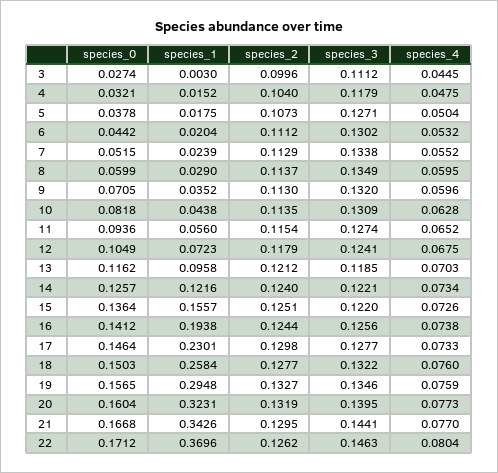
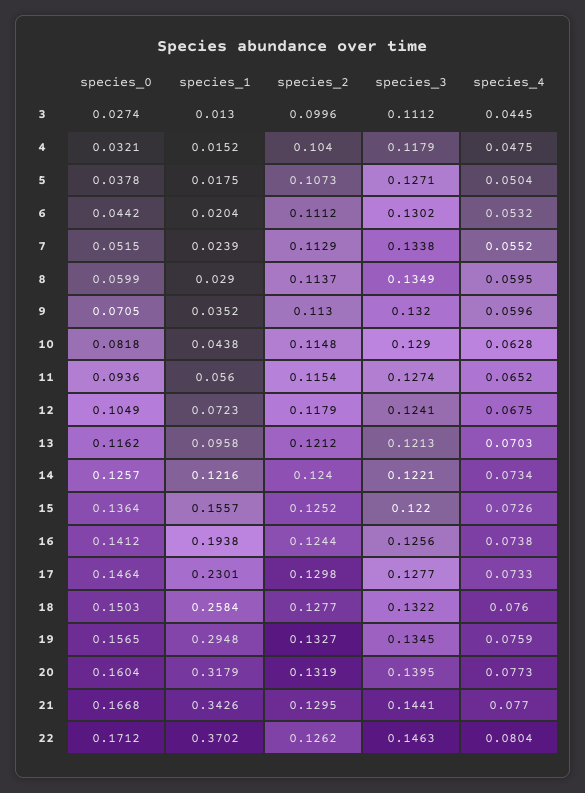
  {
    "species_0": {
      "3": 0.0274,
      "4": 0.0321,
      "5": 0.0378,
      "6": 0.0442,
      "7": 0.0515,
      "8": 0.0599,
      "9": 0.0705,
      "10": 0.0818,
      "11": 0.0936,
      "12": 0.1049,
      "13": 0.1162,
      "14": 0.1257,
      "15": 0.1364,
      "16": 0.1412,
      "17": 0.1464,
      "18": 0.1503,
      "19": 0.1565,
      "20": 0.1604,
      "21": 0.1668,
      "22": 0.1712
    },
    "species_1": {
-     "3": 0.003,
+     "3": 0.013,
      "4": 0.0152,
      "5": 0.0175,
      "6": 0.0204,
      "7": 0.0239,
      "8": 0.029,
      "9": 0.0352,
      "10": 0.0438,
      "11": 0.056,
      "12": 0.0723,
      "13": 0.0958,
      "14": 0.1216,
      "15": 0.1557,
      "16": 0.1938,
      "17": 0.2301,
      "18": 0.2584,
      "19": 0.2948,
-     "20": 0.3231,
+     "20": 0.3179,
      "21": 0.3426,
-     "22": 0.3696
+     "22": 0.3702
    },
    "species_2": {
      "3": 0.0996,
      "4": 0.104,
      "5": 0.1073,
      "6": 0.1112,
      "7": 0.1129,
      "8": 0.1137,
      "9": 0.113,
-     "10": 0.1135,
+     "10": 0.1148,
      "11": 0.1154,
      "12": 0.1179,
      "13": 0.1212,
      "14": 0.124,
-     "15": 0.1251,
+     "15": 0.1252,
      "16": 0.1244,
      "17": 0.1298,
      "18": 0.1277,
      "19": 0.1327,
      "20": 0.1319,
      "21": 0.1295,
      "22": 0.1262
    },
    "species_3": {
      "3": 0.1112,
      "4": 0.1179,
      "5": 0.1271,
      "6": 0.1302,
      "7": 0.1338,
      "8": 0.1349,
      "9": 0.132,
-     "10": 0.1309,
+     "10": 0.129,
      "11": 0.1274,
      "12": 0.1241,
-     "13": 0.1185,
+     "13": 0.1213,
      "14": 0.1221,
      "15": 0.122,
      "16": 0.1256,
      "17": 0.1277,
      "18": 0.1322,
-     "19": 0.1346,
+     "19": 0.1345,
      "20": 0.1395,
      "21": 0.1441,
      "22": 0.1463
    },
    "species_4": {
      "3": 0.0445,
      "4": 0.0475,
      "5": 0.0504,
      "6": 0.0532,
      "7": 0.0552,
      "8": 0.0595,
      "9": 0.0596,
      "10": 0.0628,
      "11": 0.0652,
      "12": 0.0675,
      "13": 0.0703,
      "14": 0.0734,
      "15": 0.0726,
      "16": 0.0738,
      "17": 0.0733,
      "18": 0.076,
      "19": 0.0759,
      "20": 0.0773,
      "21": 0.077,
      "22": 0.0804
    }
  }

